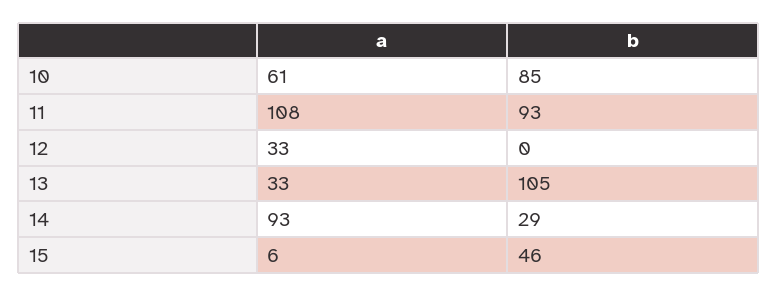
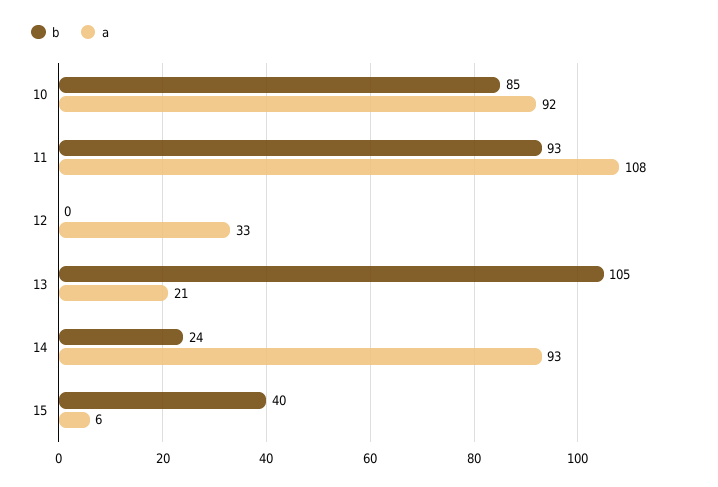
  {
    "a": {
-     "10": 61,
+     "10": 92,
      "11": 108,
      "12": 33,
-     "13": 33,
+     "13": 21,
      "14": 93,
      "15": 6
    },
    "b": {
      "10": 85,
      "11": 93,
      "12": 0,
      "13": 105,
-     "14": 29,
+     "14": 24,
-     "15": 46
+     "15": 40
    }
  }

